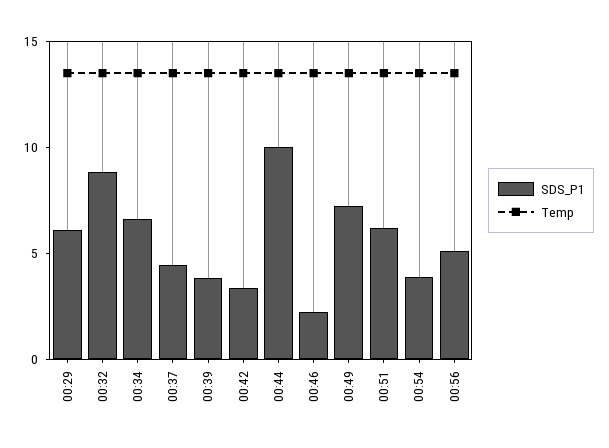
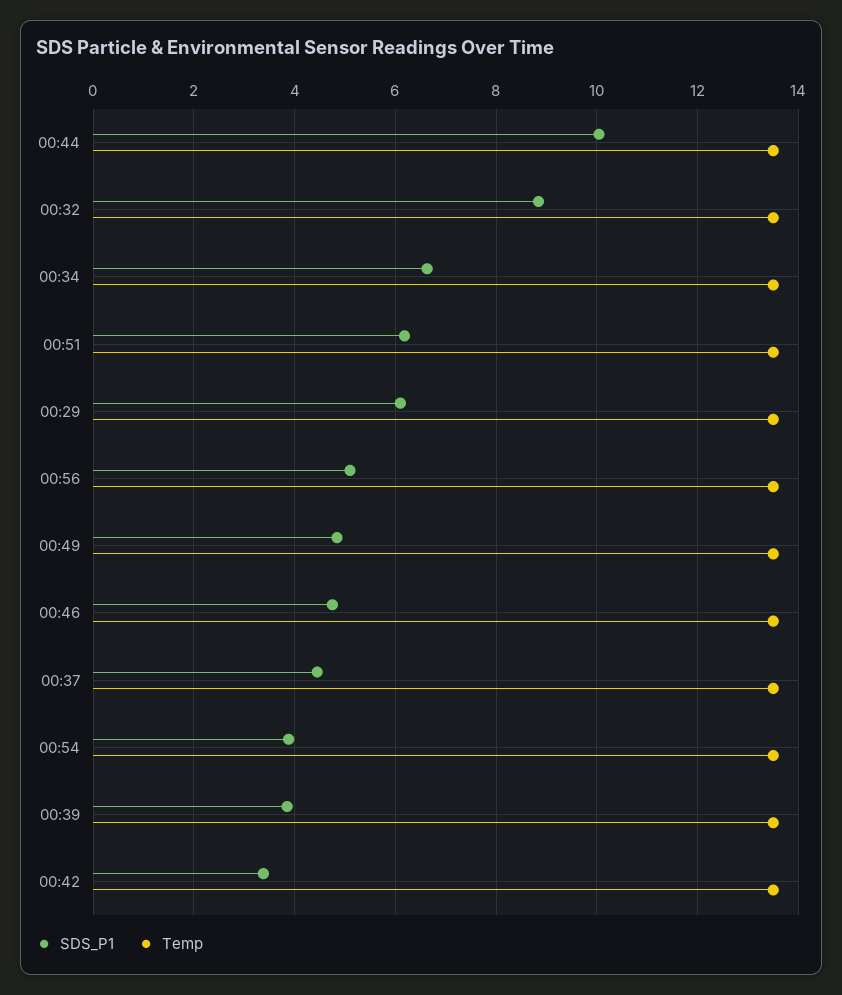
  {
    "SDS_P1": {
      "00:29": 6.2,
      "00:32": 8.8,
      "00:34": 6.6,
      "00:37": 4.4,
      "00:39": 3.8,
      "00:42": 3.4,
      "00:44": 10,
-     "00:46": 2,
+     "00:46": 4.8,
-     "00:49": 7,
+     "00:49": 4.8,
      "00:51": 6.2,
      "00:54": 3.8,
      "00:56": 5.2
    },
    "Temp": {
      "00:29": 13.6,
      "00:32": 13.6,
      "00:34": 13.6,
      "00:37": 13.6,
      "00:39": 13.6,
      "00:42": 13.6,
      "00:44": 13.6,
      "00:46": 13.6,
      "00:49": 13.6,
      "00:51": 13.6,
      "00:54": 13.6,
      "00:56": 13.6
    }
  }

